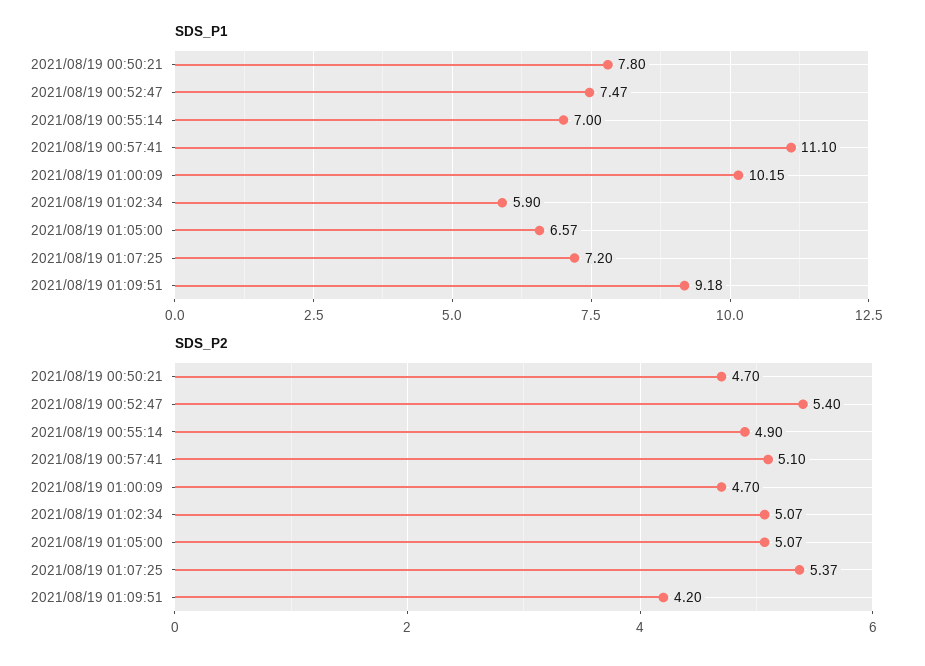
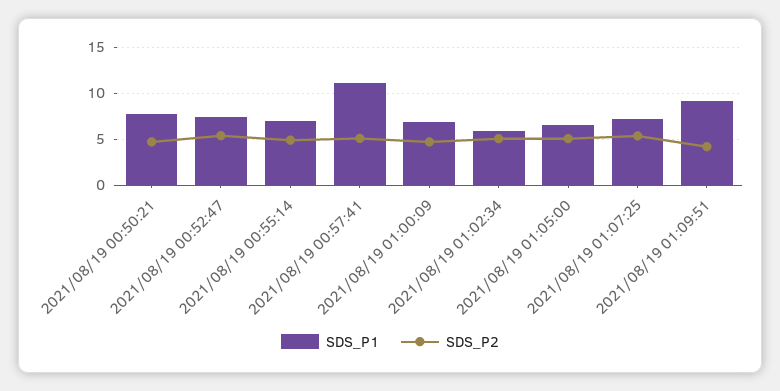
  {
    "SDS_P1": {
      "2021/08/19 00:50:21": 7.8,
      "2021/08/19 00:52:47": 7.47,
      "2021/08/19 00:55:14": 7,
      "2021/08/19 00:57:41": 11.1,
-     "2021/08/19 01:00:09": 10.15,
+     "2021/08/19 01:00:09": 7,
      "2021/08/19 01:02:34": 5.9,
      "2021/08/19 01:05:00": 6.57,
      "2021/08/19 01:07:25": 7.2,
      "2021/08/19 01:09:51": 9.18
    },
    "SDS_P2": {
      "2021/08/19 00:50:21": 4.7,
      "2021/08/19 00:52:47": 5.4,
      "2021/08/19 00:55:14": 4.9,
      "2021/08/19 00:57:41": 5.1,
      "2021/08/19 01:00:09": 4.7,
      "2021/08/19 01:02:34": 5.07,
      "2021/08/19 01:05:00": 5.07,
      "2021/08/19 01:07:25": 5.37,
      "2021/08/19 01:09:51": 4.2
    }
  }

